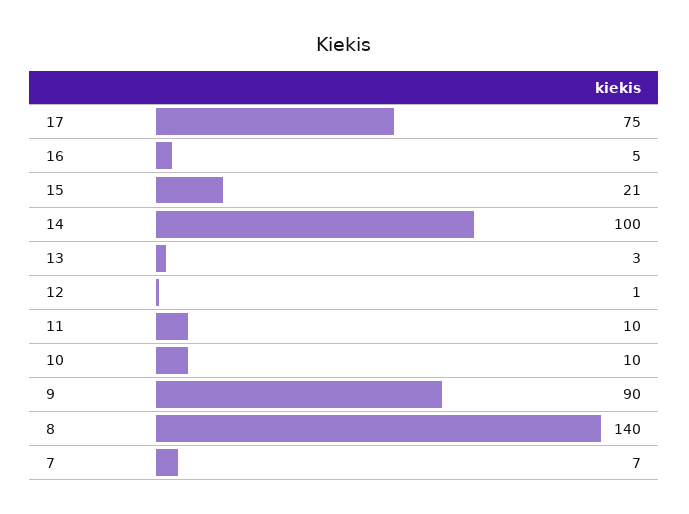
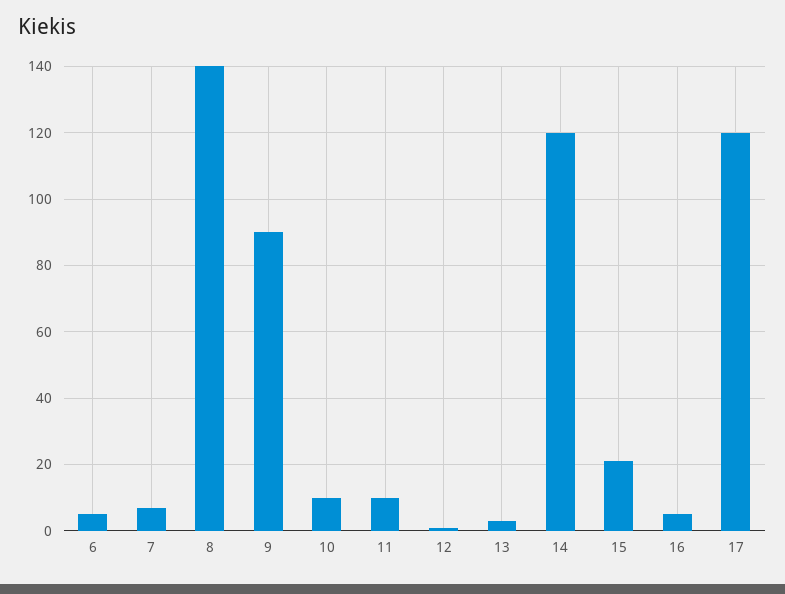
  {
-   "17": 75,
+   "17": 120,
    "16": 5,
    "15": 21,
-   "14": 100,
+   "14": 120,
    "13": 3,
    "12": 1,
    "11": 10,
    "10": 10,
    "9": 90,
    "8": 140,
-   "7": 7
+   "7": 7,
+   "6": 5
  }

